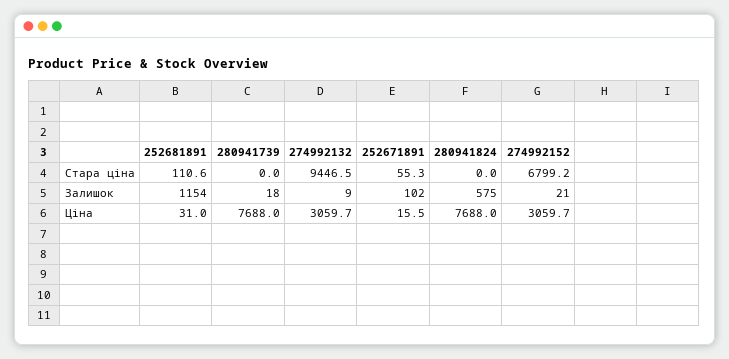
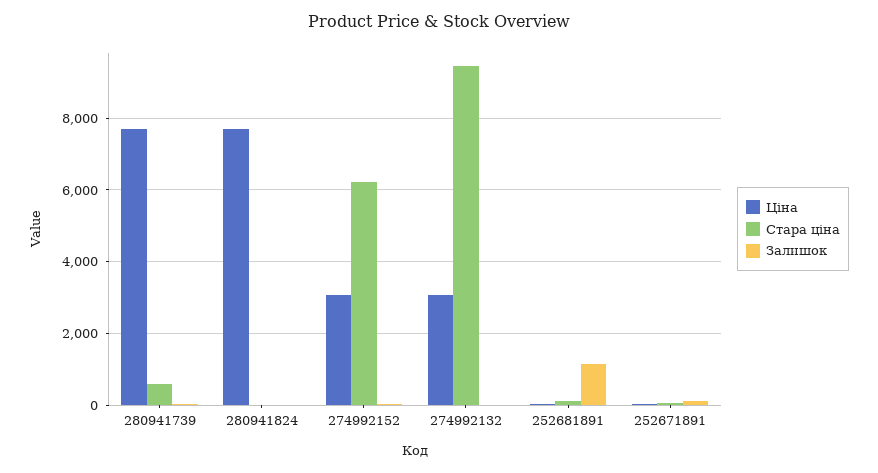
  {
    "Стара ціна": {
      "252681891": 110.6,
-     "280941739": 0,
+     "280941739": 600,
      "274992132": 9446.5,
      "252671891": 55.3,
      "280941824": 0,
-     "274992152": 6799.2
+     "274992152": 6200
    },
    "Залишок": {
      "252681891": 1154,
      "280941739": 18,
      "274992132": 9,
      "252671891": 102,
-     "280941824": 575,
+     "280941824": 0,
      "274992152": 21
    },
    "Ціна": {
      "252681891": 31,
      "280941739": 7688,
      "274992132": 3059.7,
      "252671891": 15.5,
      "280941824": 7688,
      "274992152": 3059.7
    }
  }

